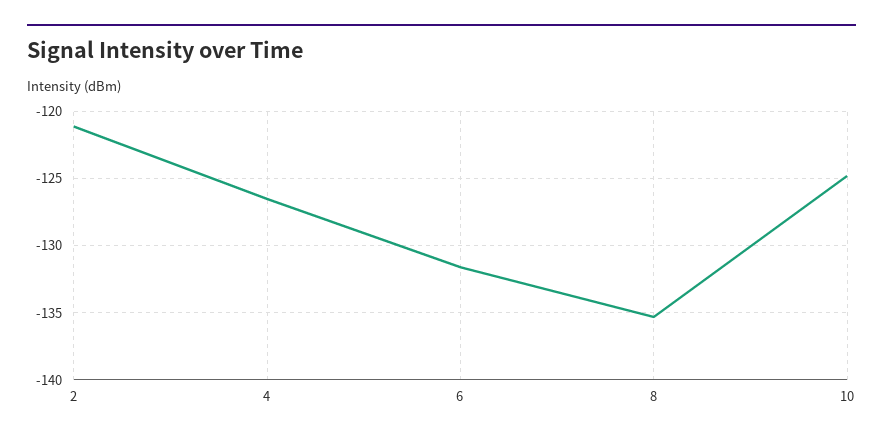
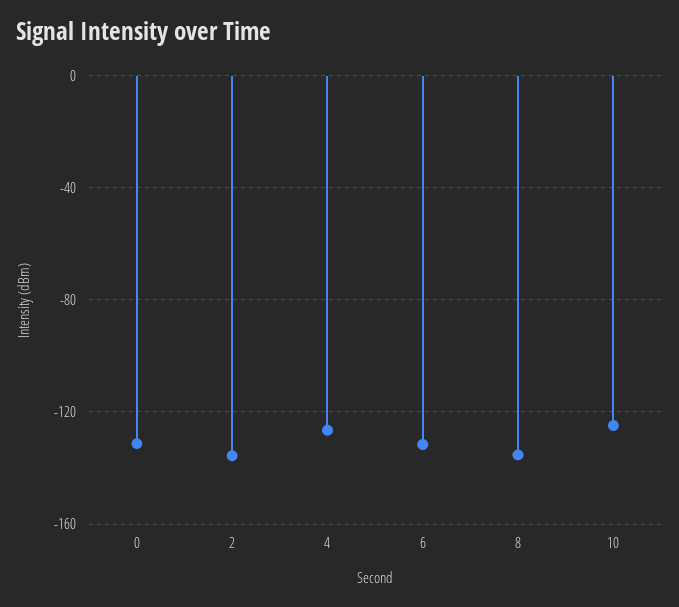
  {
-   "2": -121,
+   "2": -135,
    "4": -126.5,
    "6": -131.5,
    "8": -135.5,
-   "10": -125
+   "10": -125,
+   "0": -130
  }

